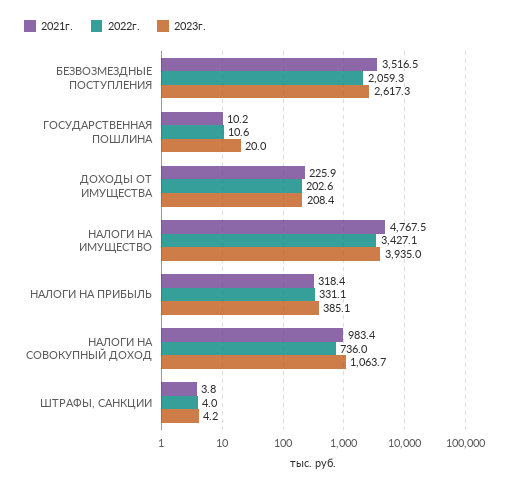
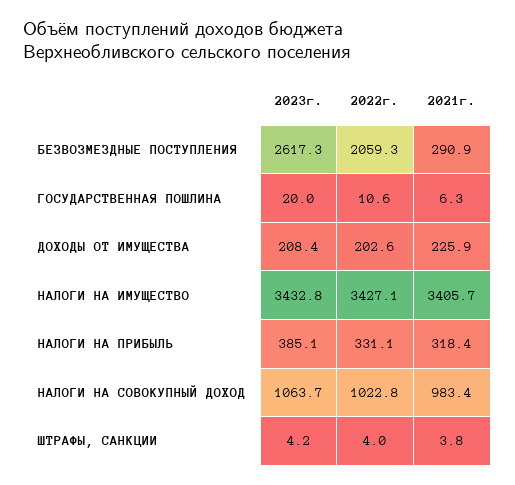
  {
    "2021г.": {
-     "БЕЗВОЗМЕЗДНЫЕ ПОСТУПЛЕНИЯ": 3516.5,
+     "БЕЗВОЗМЕЗДНЫЕ ПОСТУПЛЕНИЯ": 290.9,
-     "ГОСУДАРСТВЕННАЯ ПОШЛИНА": 10.2,
+     "ГОСУДАРСТВЕННАЯ ПОШЛИНА": 6.3,
      "ДОХОДЫ ОТ ИМУЩЕСТВА": 225.9,
-     "НАЛОГИ НА ИМУЩЕСТВО": 4767.5,
+     "НАЛОГИ НА ИМУЩЕСТВО": 3405.7,
      "НАЛОГИ НА ПРИБЫЛЬ": 318.4,
      "НАЛОГИ НА СОВОКУПНЫЙ ДОХОД": 983.4,
      "ШТРАФЫ, САНКЦИИ": 3.8
    },
    "2022г.": {
      "БЕЗВОЗМЕЗДНЫЕ ПОСТУПЛЕНИЯ": 2059.3,
      "ГОСУДАРСТВЕННАЯ ПОШЛИНА": 10.6,
      "ДОХОДЫ ОТ ИМУЩЕСТВА": 202.6,
      "НАЛОГИ НА ИМУЩЕСТВО": 3427.1,
      "НАЛОГИ НА ПРИБЫЛЬ": 331.1,
-     "НАЛОГИ НА СОВОКУПНЫЙ ДОХОД": 736,
+     "НАЛОГИ НА СОВОКУПНЫЙ ДОХОД": 1022.8,
      "ШТРАФЫ, САНКЦИИ": 4
    },
    "2023г.": {
      "БЕЗВОЗМЕЗДНЫЕ ПОСТУПЛЕНИЯ": 2617.3,
      "ГОСУДАРСТВЕННАЯ ПОШЛИНА": 20,
      "ДОХОДЫ ОТ ИМУЩЕСТВА": 208.4,
-     "НАЛОГИ НА ИМУЩЕСТВО": 3935,
+     "НАЛОГИ НА ИМУЩЕСТВО": 3432.8,
      "НАЛОГИ НА ПРИБЫЛЬ": 385.1,
      "НАЛОГИ НА СОВОКУПНЫЙ ДОХОД": 1063.7,
      "ШТРАФЫ, САНКЦИИ": 4.2
    }
  }

